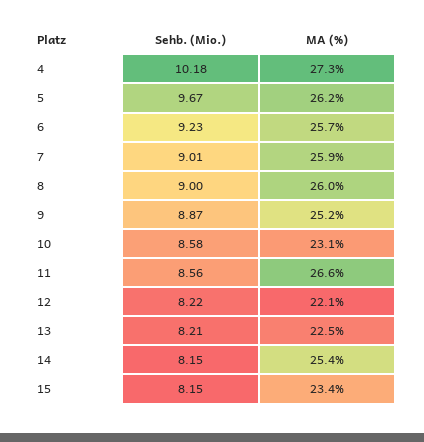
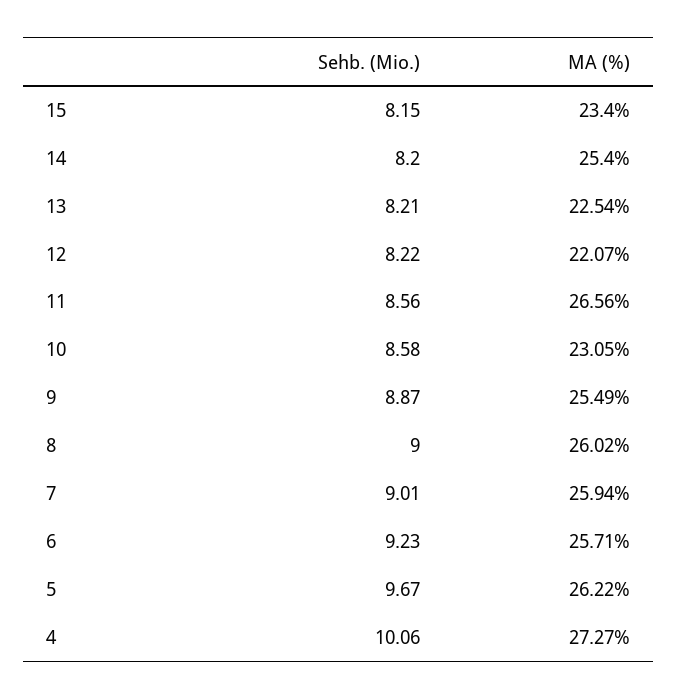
  {
    "Sehb. (Mio.)": {
-     "4": 10.18,
+     "4": 10.06,
      "5": 9.67,
      "6": 9.23,
      "7": 9.01,
      "8": 9,
      "9": 8.87,
      "10": 8.58,
      "11": 8.56,
      "12": 8.22,
      "13": 8.21,
-     "14": 8.15,
+     "14": 8.2,
      "15": 8.15
    },
    "MA (%)": {
      "4": 27.27,
      "5": 26.22,
      "6": 25.71,
      "7": 25.94,
      "8": 26.02,
-     "9": 25.2,
+     "9": 25.49,
      "10": 23.05,
      "11": 26.56,
      "12": 22.07,
      "13": 22.54,
      "14": 25.4,
      "15": 23.4
    }
  }

